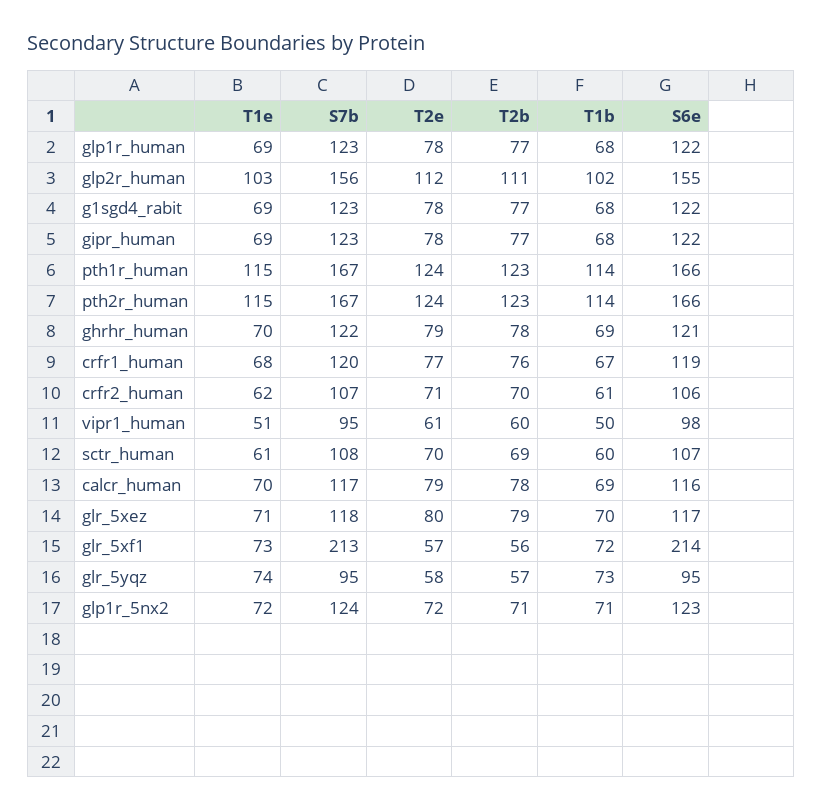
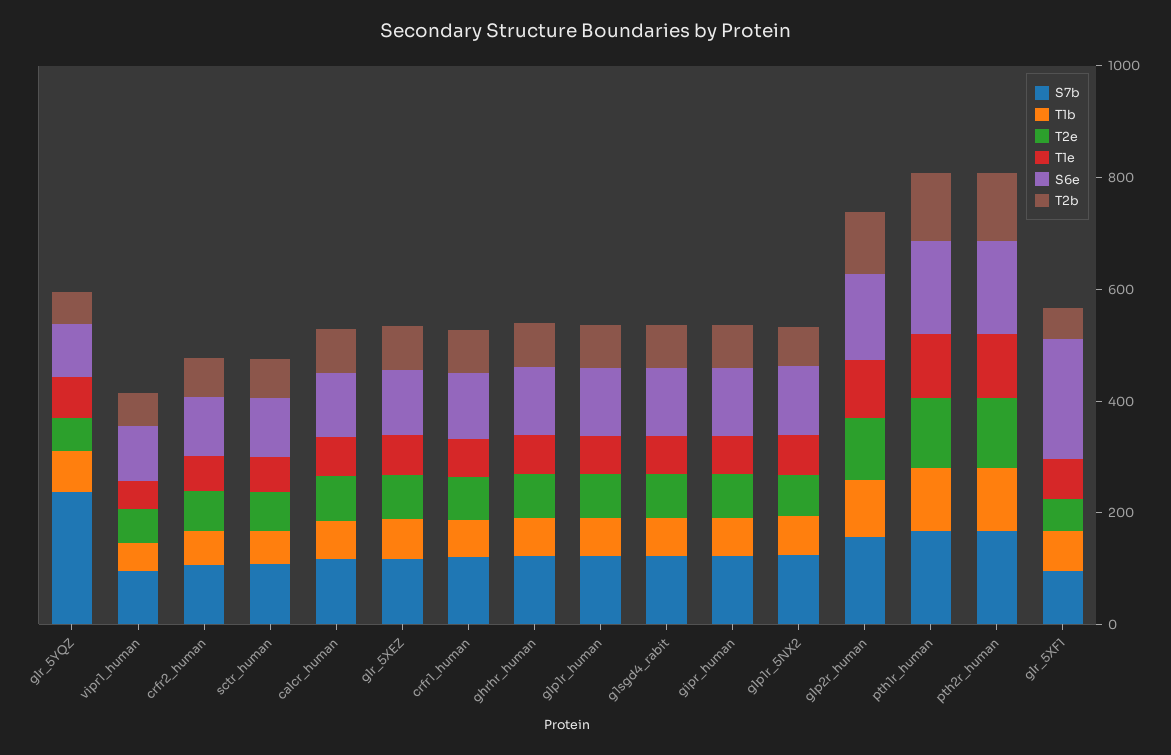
  {
    "T1e": {
      "glp1r_human": 69,
      "glp2r_human": 103,
      "g1sgd4_rabit": 69,
      "gipr_human": 69,
      "pth1r_human": 115,
      "pth2r_human": 115,
      "ghrhr_human": 70,
      "crfr1_human": 68,
      "crfr2_human": 62,
      "vipr1_human": 51,
      "sctr_human": 61,
      "calcr_human": 70,
      "glr_5xez": 71,
      "glr_5xf1": 73,
      "glr_5yqz": 74,
      "glp1r_5nx2": 72
    },
    "S7b": {
      "glp1r_human": 123,
      "glp2r_human": 156,
      "g1sgd4_rabit": 123,
      "gipr_human": 123,
      "pth1r_human": 167,
      "pth2r_human": 167,
      "ghrhr_human": 122,
      "crfr1_human": 120,
      "crfr2_human": 107,
      "vipr1_human": 95,
      "sctr_human": 108,
      "calcr_human": 117,
      "glr_5xez": 118,
-     "glr_5xf1": 213,
+     "glr_5xf1": 100,
-     "glr_5yqz": 95,
+     "glr_5yqz": 250,
      "glp1r_5nx2": 124
    },
    "T2e": {
      "glp1r_human": 78,
      "glp2r_human": 112,
      "g1sgd4_rabit": 78,
      "gipr_human": 78,
      "pth1r_human": 124,
      "pth2r_human": 124,
      "ghrhr_human": 79,
      "crfr1_human": 77,
      "crfr2_human": 71,
      "vipr1_human": 61,
      "sctr_human": 70,
      "calcr_human": 79,
      "glr_5xez": 80,
      "glr_5xf1": 57,
      "glr_5yqz": 58,
      "glp1r_5nx2": 72
    },
    "T2b": {
      "glp1r_human": 77,
      "glp2r_human": 111,
      "g1sgd4_rabit": 77,
      "gipr_human": 77,
      "pth1r_human": 123,
      "pth2r_human": 123,
      "ghrhr_human": 78,
      "crfr1_human": 76,
      "crfr2_human": 70,
      "vipr1_human": 60,
      "sctr_human": 69,
      "calcr_human": 78,
      "glr_5xez": 79,
      "glr_5xf1": 56,
      "glr_5yqz": 57,
      "glp1r_5nx2": 71
    },
    "T1b": {
      "glp1r_human": 68,
      "glp2r_human": 102,
      "g1sgd4_rabit": 68,
      "gipr_human": 68,
      "pth1r_human": 114,
      "pth2r_human": 114,
      "ghrhr_human": 69,
      "crfr1_human": 67,
      "crfr2_human": 61,
      "vipr1_human": 50,
      "sctr_human": 60,
      "calcr_human": 69,
      "glr_5xez": 70,
      "glr_5xf1": 72,
      "glr_5yqz": 73,
      "glp1r_5nx2": 71
    },
    "S6e": {
      "glp1r_human": 122,
      "glp2r_human": 155,
      "g1sgd4_rabit": 122,
      "gipr_human": 122,
      "pth1r_human": 166,
      "pth2r_human": 166,
      "ghrhr_human": 121,
      "crfr1_human": 119,
      "crfr2_human": 106,
      "vipr1_human": 98,
      "sctr_human": 107,
      "calcr_human": 116,
      "glr_5xez": 117,
      "glr_5xf1": 214,
      "glr_5yqz": 95,
      "glp1r_5nx2": 123
    }
  }

